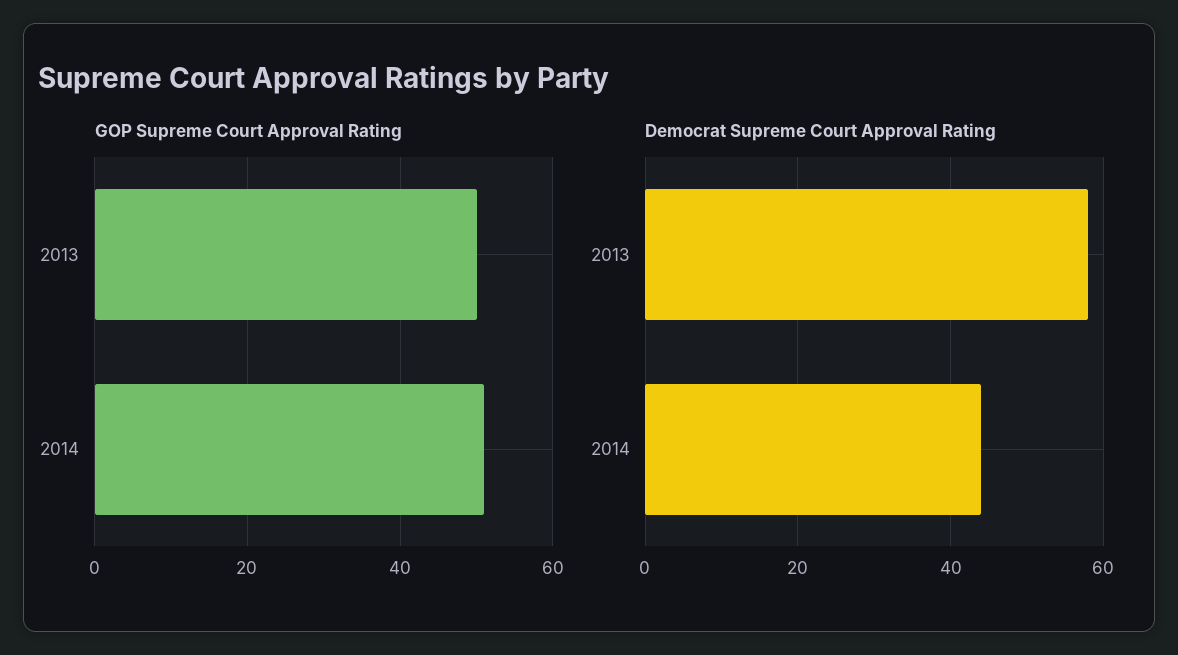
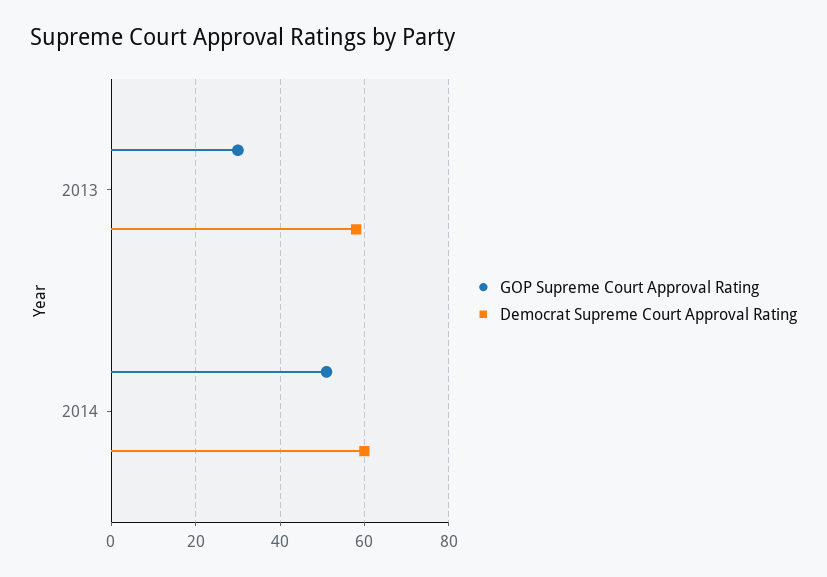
  {
    "GOP Supreme Court Approval Rating": {
-     "2013": 50,
+     "2013": 30,
      "2014": 50
    },
    "Democrat Supreme Court Approval Rating": {
      "2013": 60,
-     "2014": 45
+     "2014": 60
    }
  }

